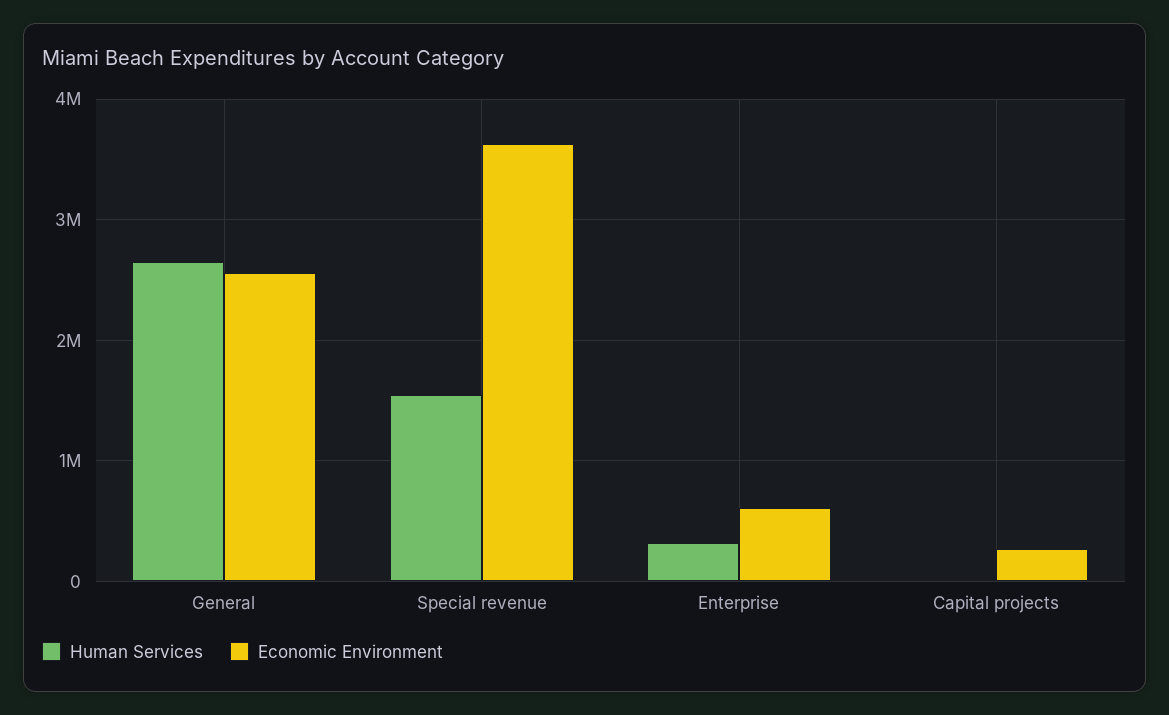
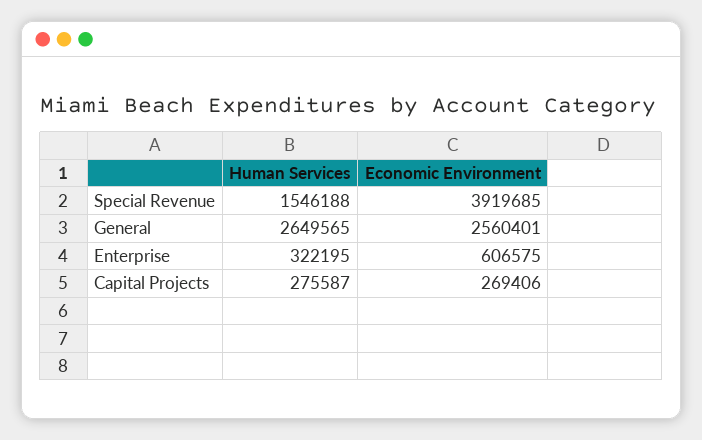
  {
    "Human Services": {
      "General": 2649565,
      "Special revenue": 1546188,
      "Enterprise": 322195,
-     "Capital projects": 0
+     "Capital projects": 275587
    },
    "Economic Environment": {
      "General": 2560401,
-     "Special revenue": 3600000,
+     "Special revenue": 3919685,
      "Enterprise": 606575,
      "Capital projects": 269406
    }
  }

